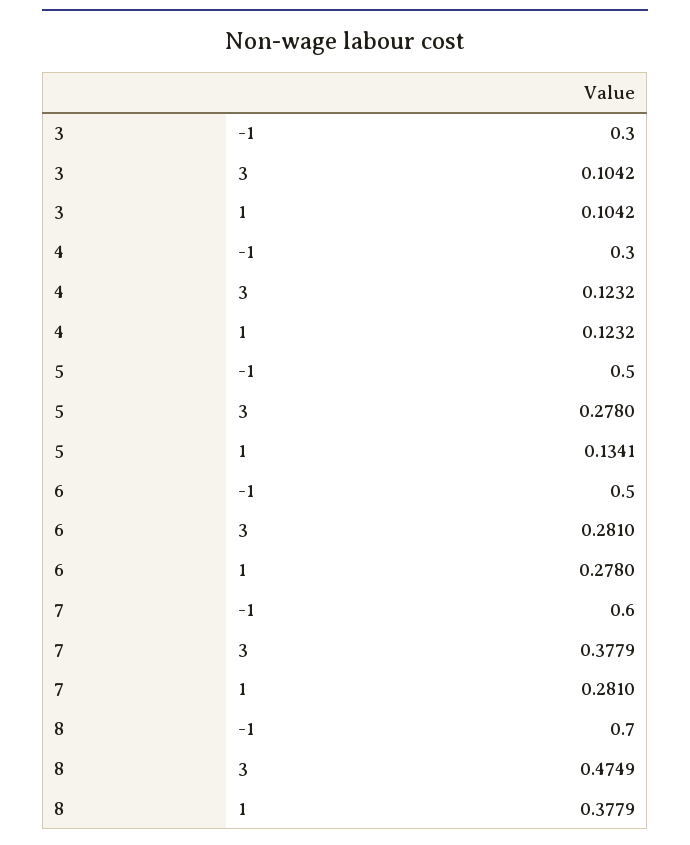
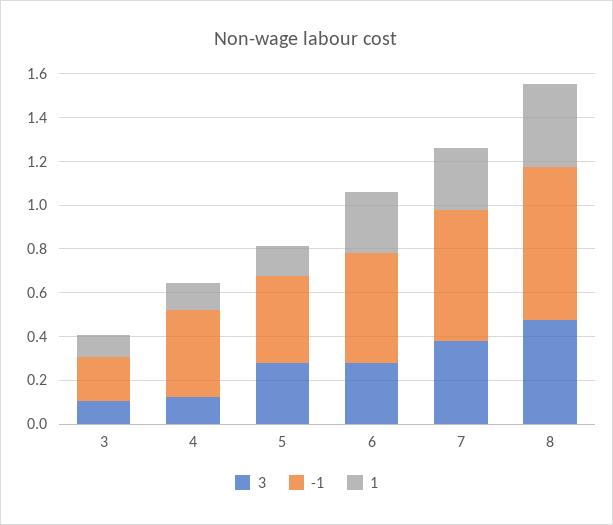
  {
    "-1": {
-     "3": 0.3,
+     "3": 0.2,
-     "4": 0.3,
+     "4": 0.4,
-     "5": 0.5,
+     "5": 0.4,
      "6": 0.5,
      "7": 0.6,
      "8": 0.7
    },
    "3": {
      "3": 0.1042,
      "4": 0.1232,
      "5": 0.278,
      "6": 0.281,
      "7": 0.3779,
      "8": 0.4749
    },
    "1": {
      "3": 0.1042,
      "4": 0.1232,
      "5": 0.1341,
      "6": 0.278,
      "7": 0.281,
      "8": 0.3779
    }
  }

